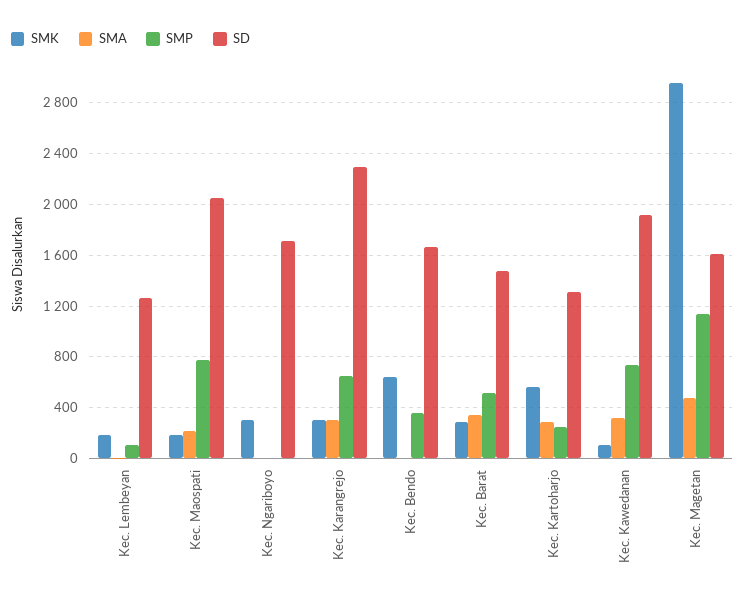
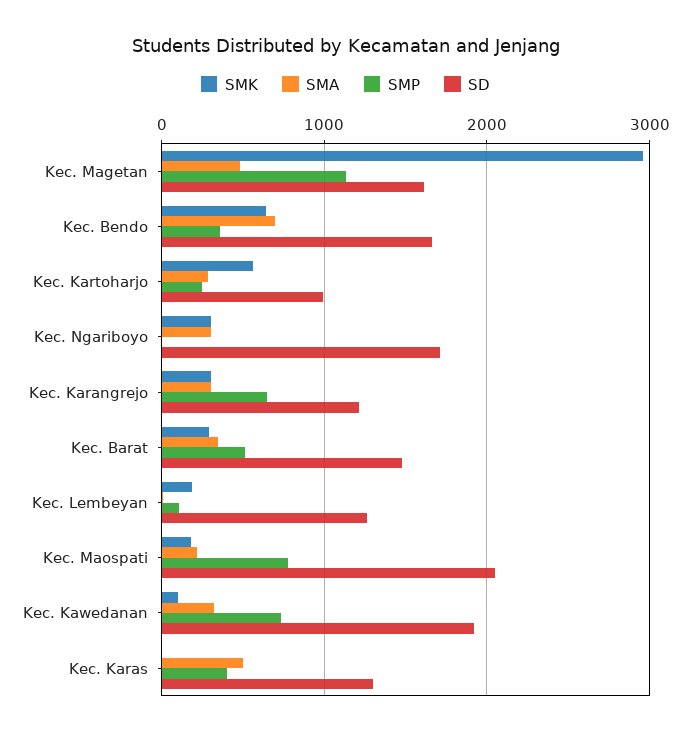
  {
    "SMK": {
      "Kec. Lembeyan": 200,
      "Kec. Maospati": 200,
      "Kec. Ngariboyo": 300,
      "Kec. Karangrejo": 300,
      "Kec. Bendo": 650,
      "Kec. Barat": 300,
      "Kec. Kartoharjo": 550,
      "Kec. Kawedanan": 100,
-     "Kec. Magetan": 2950
+     "Kec. Magetan": 2950,
+     "Kec. Karas": 0
    },
    "SMA": {
      "Kec. Lembeyan": 0,
      "Kec. Maospati": 200,
-     "Kec. Ngariboyo": 0,
+     "Kec. Ngariboyo": 300,
      "Kec. Karangrejo": 300,
-     "Kec. Bendo": 0,
+     "Kec. Bendo": 700,
      "Kec. Barat": 350,
      "Kec. Kartoharjo": 300,
      "Kec. Kawedanan": 300,
-     "Kec. Magetan": 500
+     "Kec. Magetan": 500,
+     "Kec. Karas": 500
    },
    "SMP": {
      "Kec. Lembeyan": 100,
      "Kec. Maospati": 800,
      "Kec. Ngariboyo": 0,
      "Kec. Karangrejo": 650,
      "Kec. Bendo": 350,
      "Kec. Barat": 500,
      "Kec. Kartoharjo": 250,
      "Kec. Kawedanan": 750,
-     "Kec. Magetan": 1150
+     "Kec. Magetan": 1150,
+     "Kec. Karas": 400
    },
    "SD": {
      "Kec. Lembeyan": 1250,
      "Kec. Maospati": 2050,
      "Kec. Ngariboyo": 1700,
-     "Kec. Karangrejo": 2300,
+     "Kec. Karangrejo": 1200,
      "Kec. Bendo": 1650,
      "Kec. Barat": 1500,
-     "Kec. Kartoharjo": 1300,
+     "Kec. Kartoharjo": 1000,
      "Kec. Kawedanan": 1900,
-     "Kec. Magetan": 1600
+     "Kec. Magetan": 1600,
+     "Kec. Karas": 1300
    }
  }

